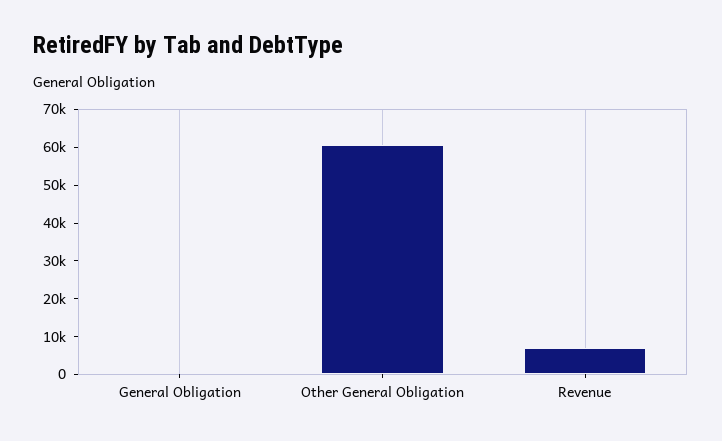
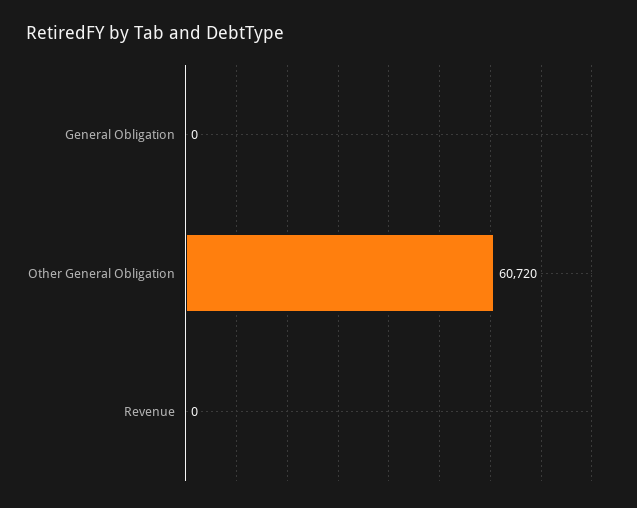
  {
    "General Obligation": 0,
    "Other General Obligation": 60720,
-   "Revenue": 7500
+   "Revenue": 0
  }

